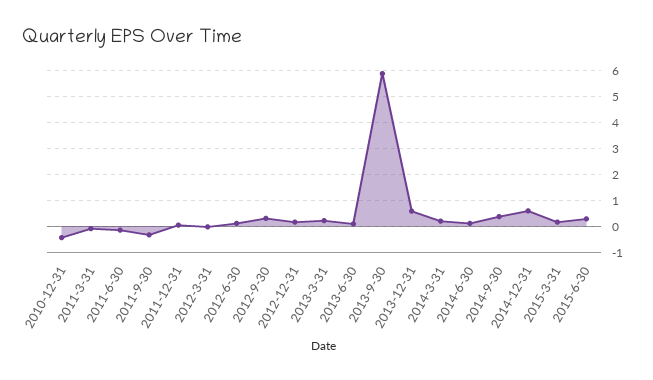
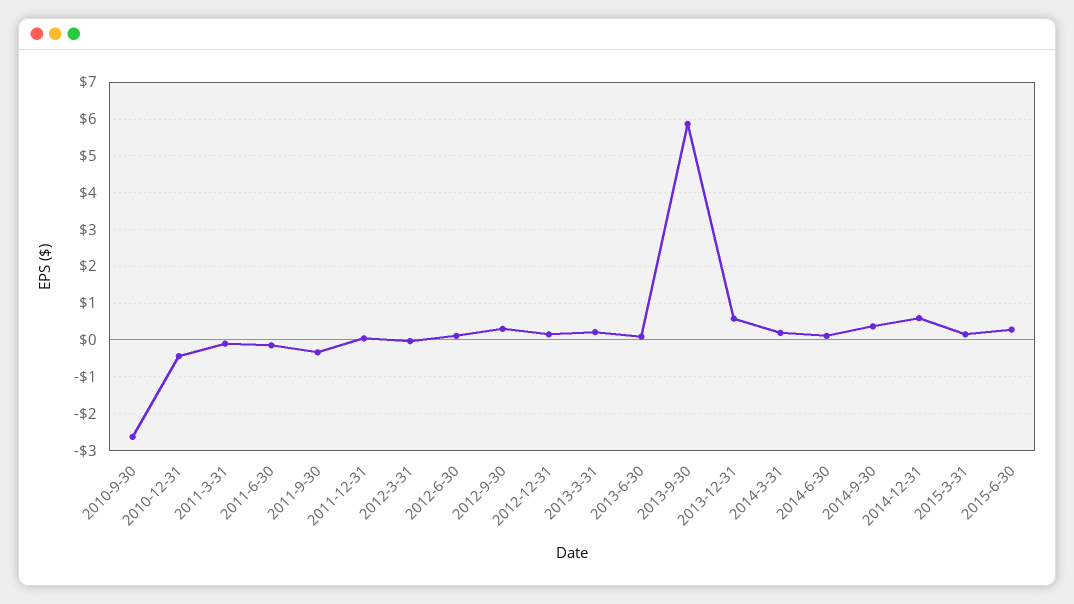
  {
    "2010-12-31": -0.4,
    "2011-3-31": -0.2,
    "2011-6-30": -0.2,
    "2011-9-30": -0.4,
    "2011-12-31": 0,
    "2012-3-31": 0,
    "2012-6-30": 0.2,
    "2012-9-30": 0.4,
    "2012-12-31": 0.2,
    "2013-3-31": 0.2,
    "2013-6-30": 0,
    "2013-9-30": 5.8,
    "2013-12-31": 0.6,
    "2014-3-31": 0.2,
    "2014-6-30": 0.2,
    "2014-9-30": 0.4,
    "2014-12-31": 0.6,
    "2015-3-31": 0.2,
-   "2015-6-30": 0.2
+   "2015-6-30": 0.2,
+   "2010-9-30": -2.6
  }

